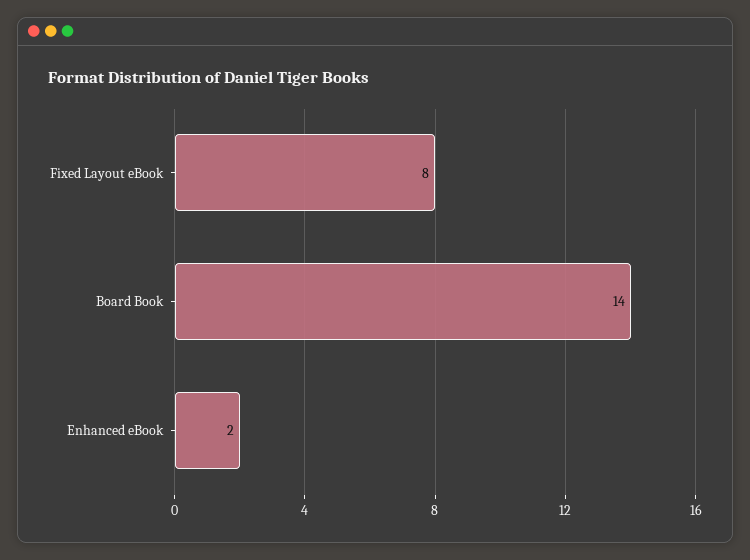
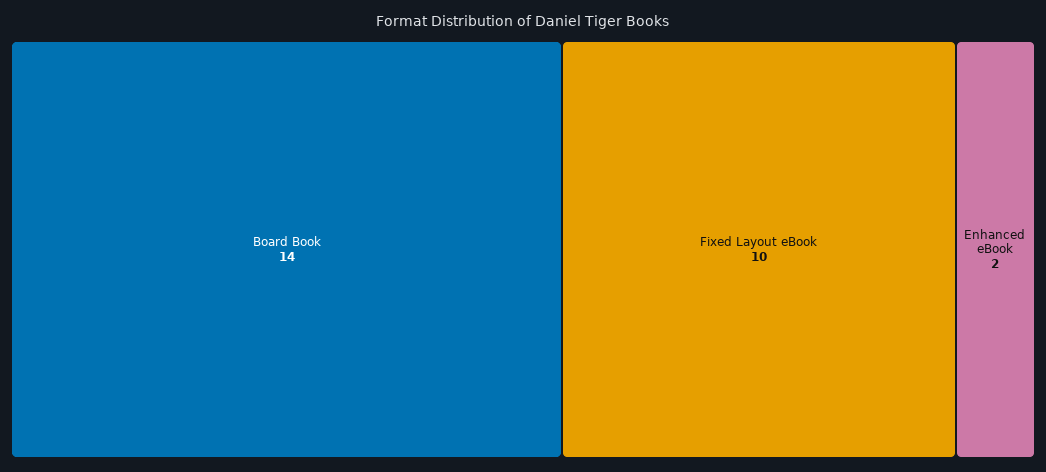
  {
-   "Fixed Layout eBook": 8,
+   "Fixed Layout eBook": 10,
    "Board Book": 14,
    "Enhanced eBook": 2
  }

